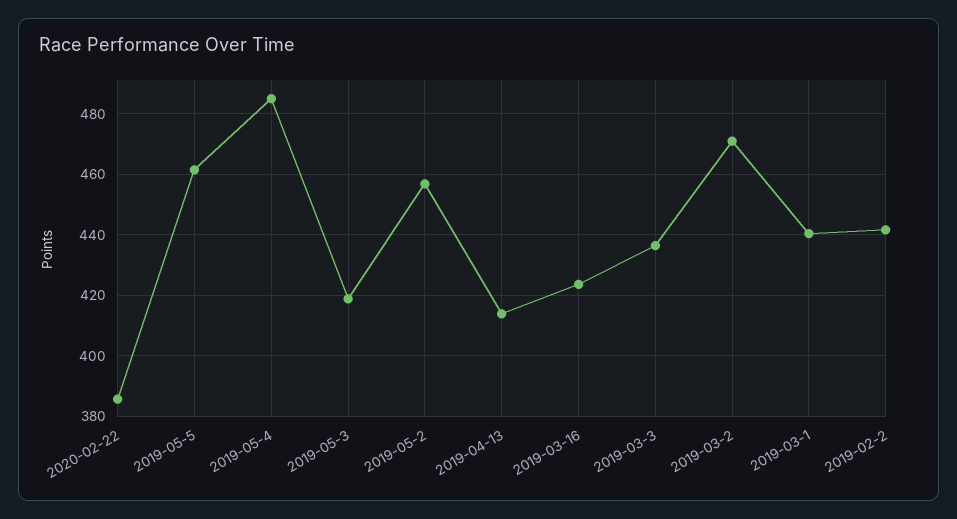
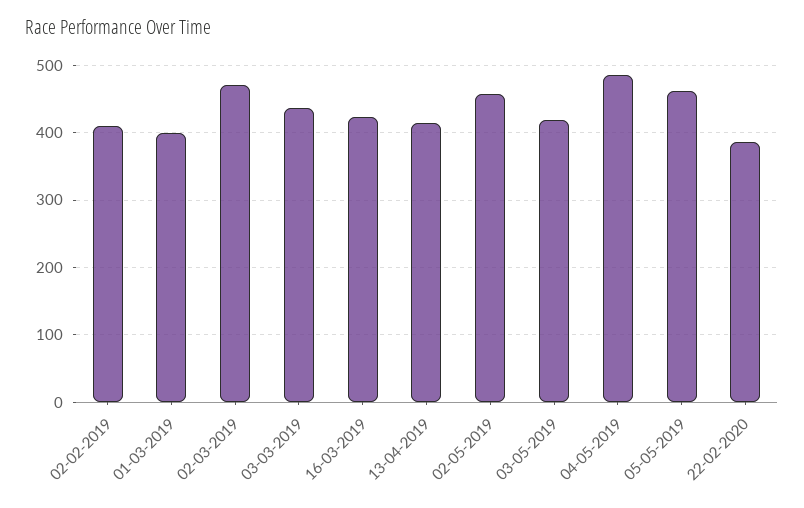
  {
    "2020-02-22": 386,
    "2019-05-5": 462,
    "2019-05-4": 486,
    "2019-05-3": 418,
    "2019-05-2": 456,
    "2019-04-13": 414,
    "2019-03-16": 424,
    "2019-03-3": 436,
    "2019-03-2": 470,
-   "2019-03-1": 440,
+   "2019-03-1": 400,
-   "2019-02-2": 442
+   "2019-02-2": 410
  }

